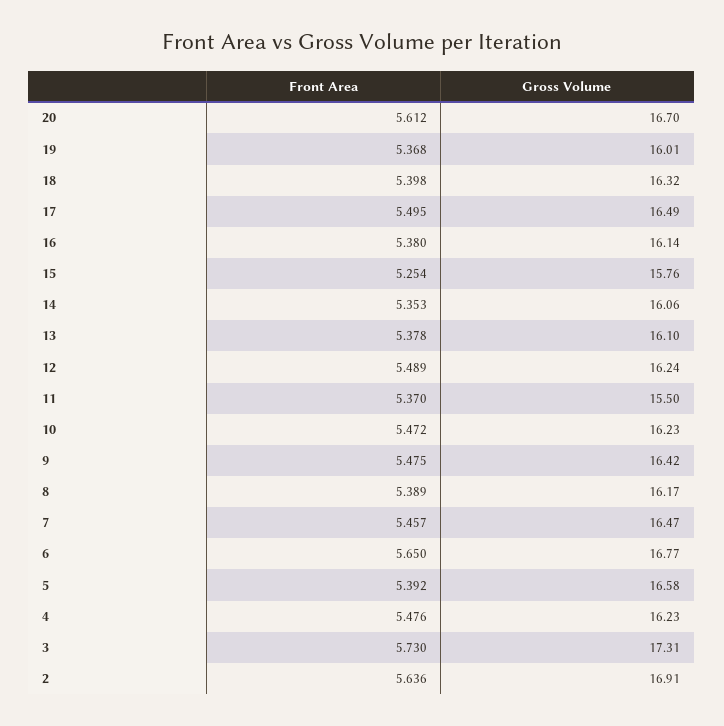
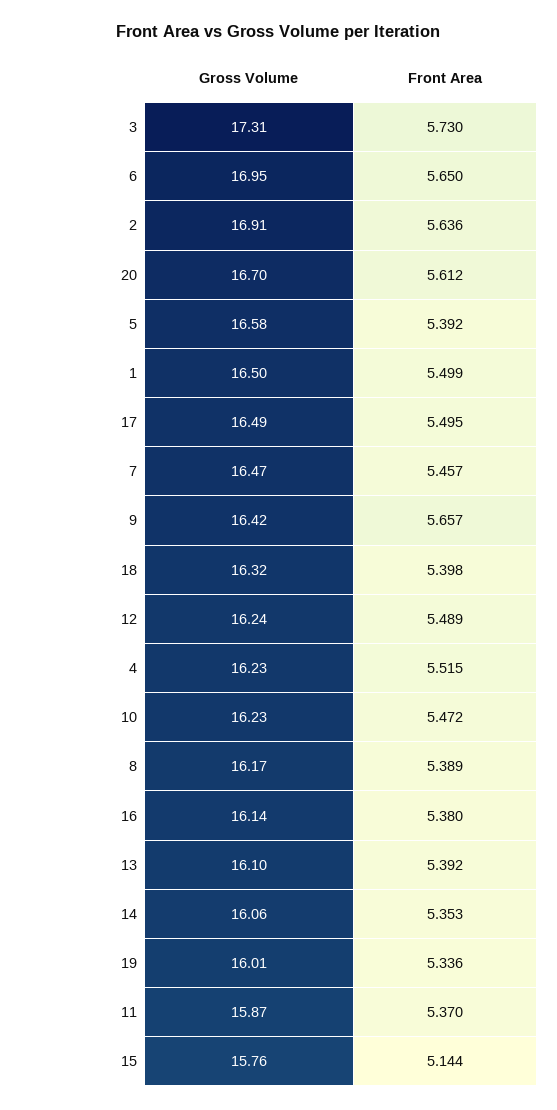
  {
    "Front Area": {
      "20": 5.612,
-     "19": 5.368,
+     "19": 5.336,
      "18": 5.398,
      "17": 5.495,
      "16": 5.38,
-     "15": 5.254,
+     "15": 5.144,
      "14": 5.353,
-     "13": 5.378,
+     "13": 5.392,
      "12": 5.489,
      "11": 5.37,
      "10": 5.472,
-     "9": 5.475,
+     "9": 5.657,
      "8": 5.389,
      "7": 5.457,
      "6": 5.65,
      "5": 5.392,
-     "4": 5.476,
+     "4": 5.515,
      "3": 5.73,
-     "2": 5.636
+     "2": 5.636,
+     "1": 5.499
    },
    "Gross Volume": {
      "20": 16.7,
      "19": 16.01,
      "18": 16.32,
      "17": 16.49,
      "16": 16.14,
      "15": 15.76,
      "14": 16.06,
      "13": 16.1,
      "12": 16.24,
-     "11": 15.5,
+     "11": 15.87,
      "10": 16.23,
      "9": 16.42,
      "8": 16.17,
      "7": 16.47,
-     "6": 16.77,
+     "6": 16.95,
      "5": 16.58,
      "4": 16.23,
      "3": 17.31,
-     "2": 16.91
+     "2": 16.91,
+     "1": 16.5
    }
  }

